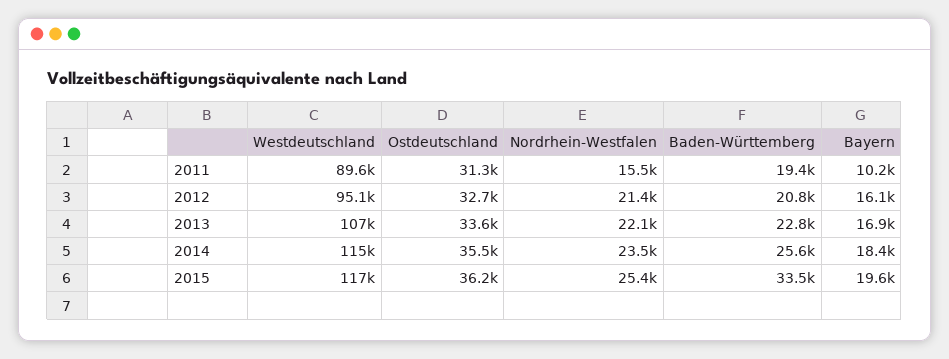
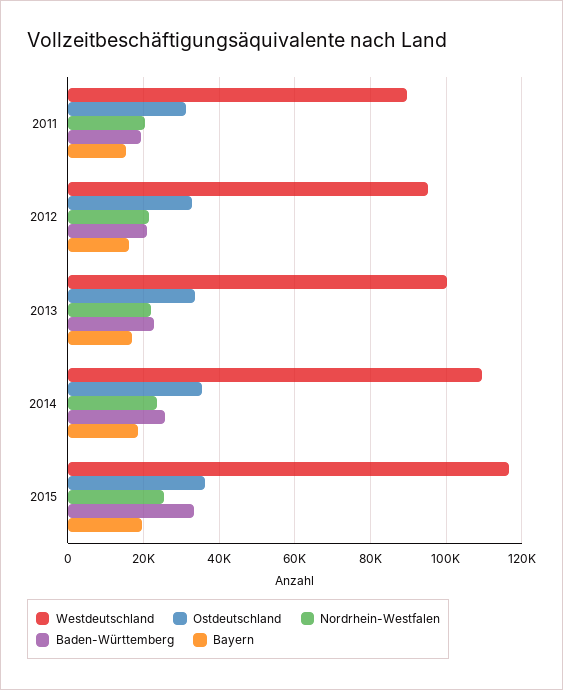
  {
    "Westdeutschland": {
      "2011": 89600,
      "2012": 95100,
-     "2013": 107000,
+     "2013": 100000,
-     "2014": 115000,
+     "2014": 110000,
      "2015": 117000
    },
    "Ostdeutschland": {
      "2011": 31300,
      "2012": 32700,
      "2013": 33600,
      "2014": 35500,
      "2015": 36200
    },
    "Nordrhein-Westfalen": {
-     "2011": 15500,
+     "2011": 20000,
      "2012": 21400,
      "2013": 22100,
      "2014": 23500,
      "2015": 25400
    },
    "Baden-Württemberg": {
      "2011": 19400,
      "2012": 20800,
      "2013": 22800,
      "2014": 25600,
      "2015": 33500
    },
    "Bayern": {
-     "2011": 10200,
+     "2011": 16000,
      "2012": 16100,
      "2013": 16900,
      "2014": 18400,
      "2015": 19600
    }
  }

